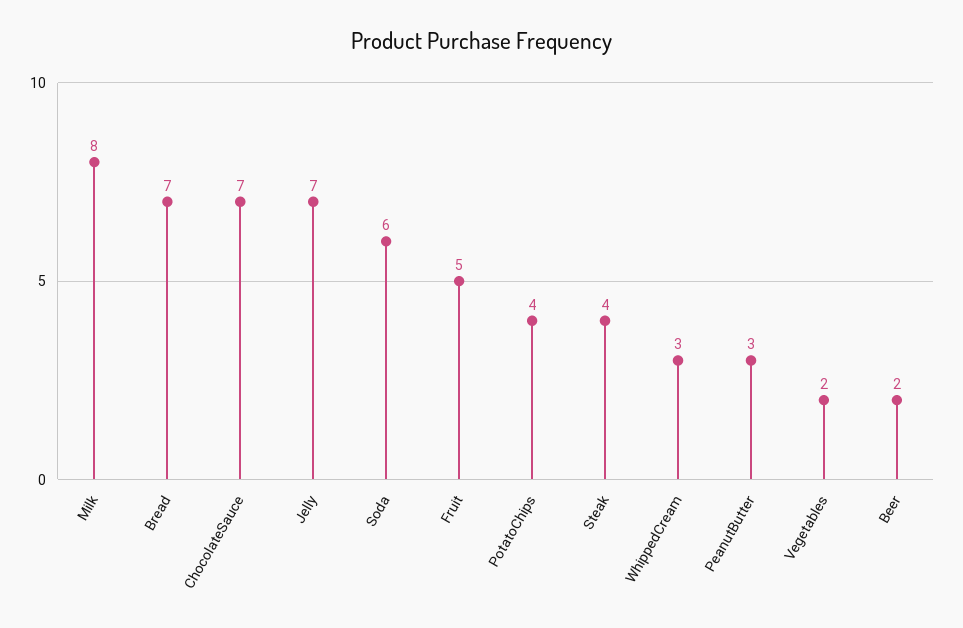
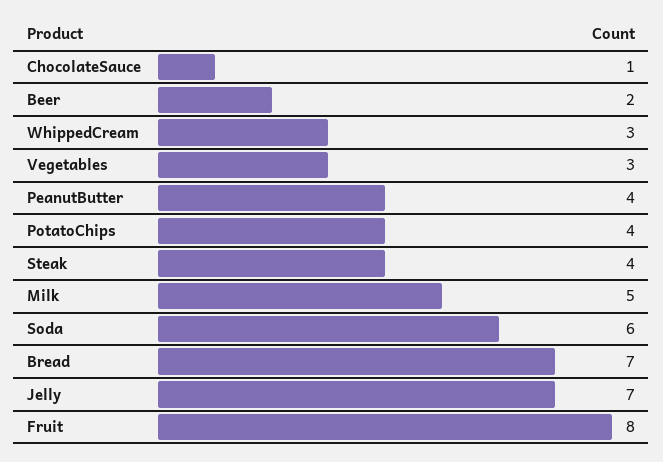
  {
-   "Milk": 8,
+   "Milk": 5,
    "Bread": 7,
-   "ChocolateSauce": 7,
+   "ChocolateSauce": 1,
    "Jelly": 7,
    "Soda": 6,
-   "Fruit": 5,
+   "Fruit": 8,
    "PotatoChips": 4,
    "Steak": 4,
    "WhippedCream": 3,
-   "PeanutButter": 3,
+   "PeanutButter": 4,
-   "Vegetables": 2,
+   "Vegetables": 3,
    "Beer": 2
  }

